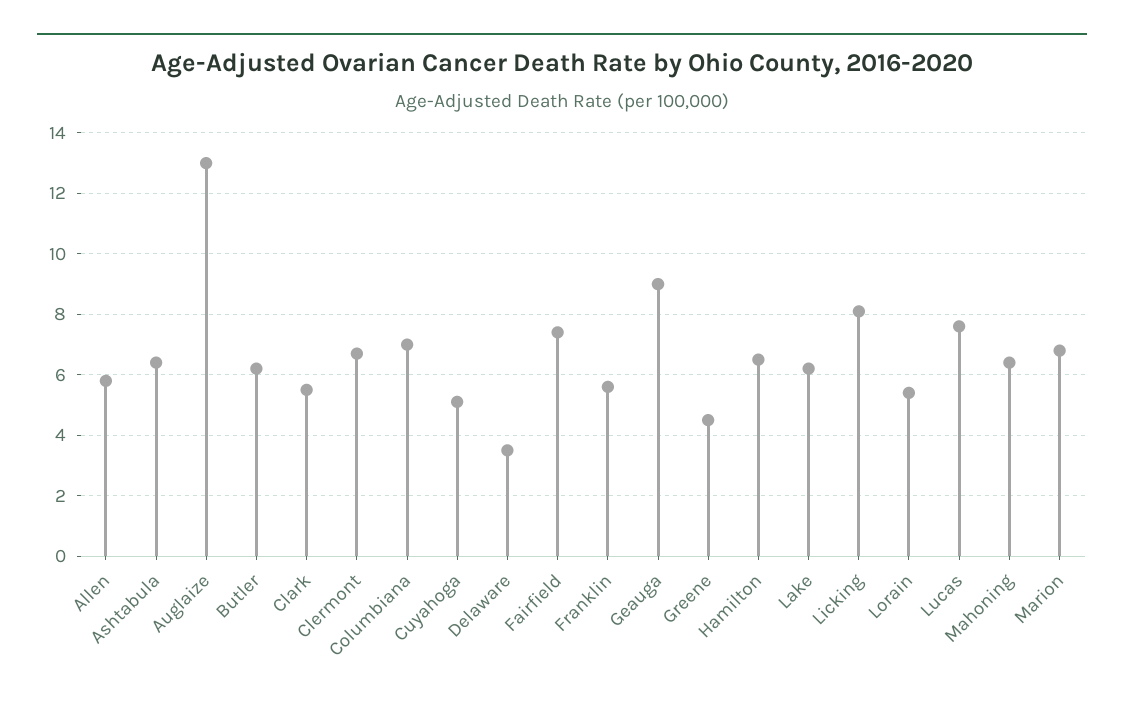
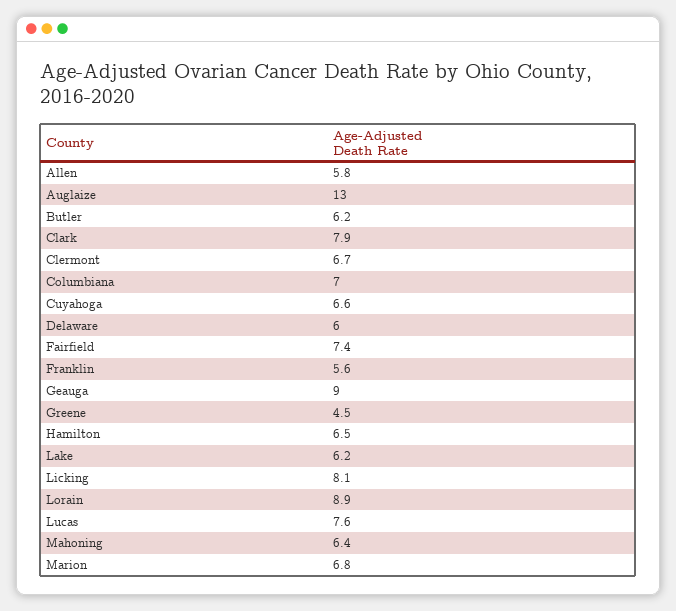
  {
    "Allen": 5.8,
-   "Ashtabula": 6.5,
    "Auglaize": 13,
    "Butler": 6.2,
-   "Clark": 5.5,
+   "Clark": 7.9,
    "Clermont": 6.7,
    "Columbiana": 7,
-   "Cuyahoga": 5,
+   "Cuyahoga": 6.6,
-   "Delaware": 3.5,
+   "Delaware": 6,
    "Fairfield": 7.4,
    "Franklin": 5.6,
    "Geauga": 9,
    "Greene": 4.5,
    "Hamilton": 6.5,
    "Lake": 6.2,
    "Licking": 8.1,
-   "Lorain": 5.5,
+   "Lorain": 8.9,
    "Lucas": 7.6,
    "Mahoning": 6.4,
    "Marion": 6.8
  }

